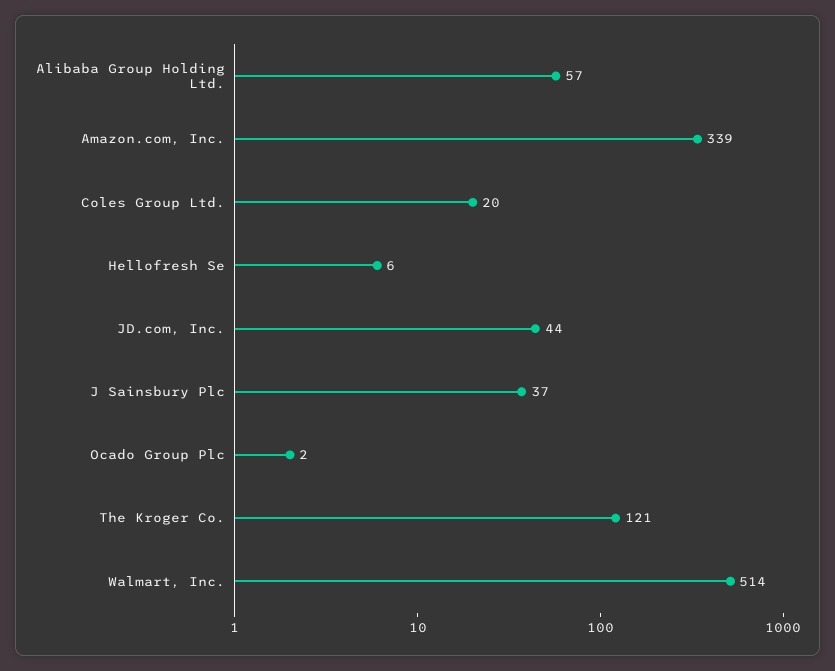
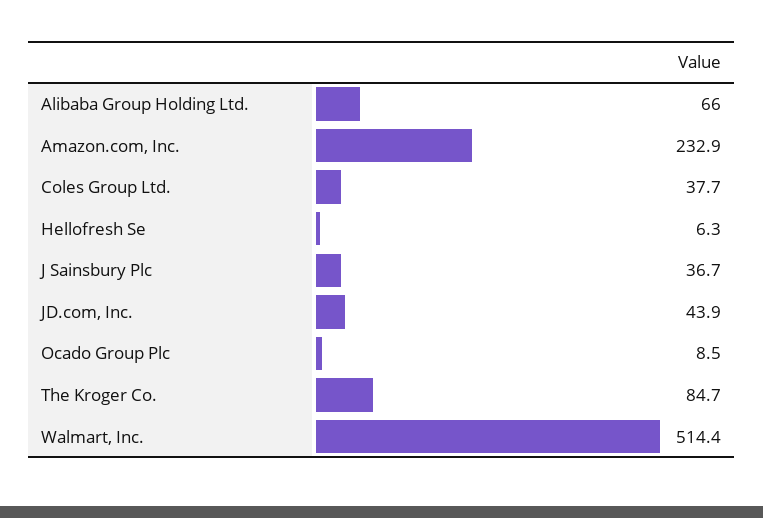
  {
-   "Alibaba Group Holding Ltd.": 57,
+   "Alibaba Group Holding Ltd.": 66,
-   "Amazon.com, Inc.": 339,
+   "Amazon.com, Inc.": 232.9,
-   "Coles Group Ltd.": 20,
+   "Coles Group Ltd.": 37.7,
    "Hellofresh Se": 6.3,
    "JD.com, Inc.": 43.9,
    "J Sainsbury Plc": 36.7,
-   "Ocado Group Plc": 2,
+   "Ocado Group Plc": 8.5,
-   "The Kroger Co.": 121,
+   "The Kroger Co.": 84.7,
    "Walmart, Inc.": 514.4
  }

